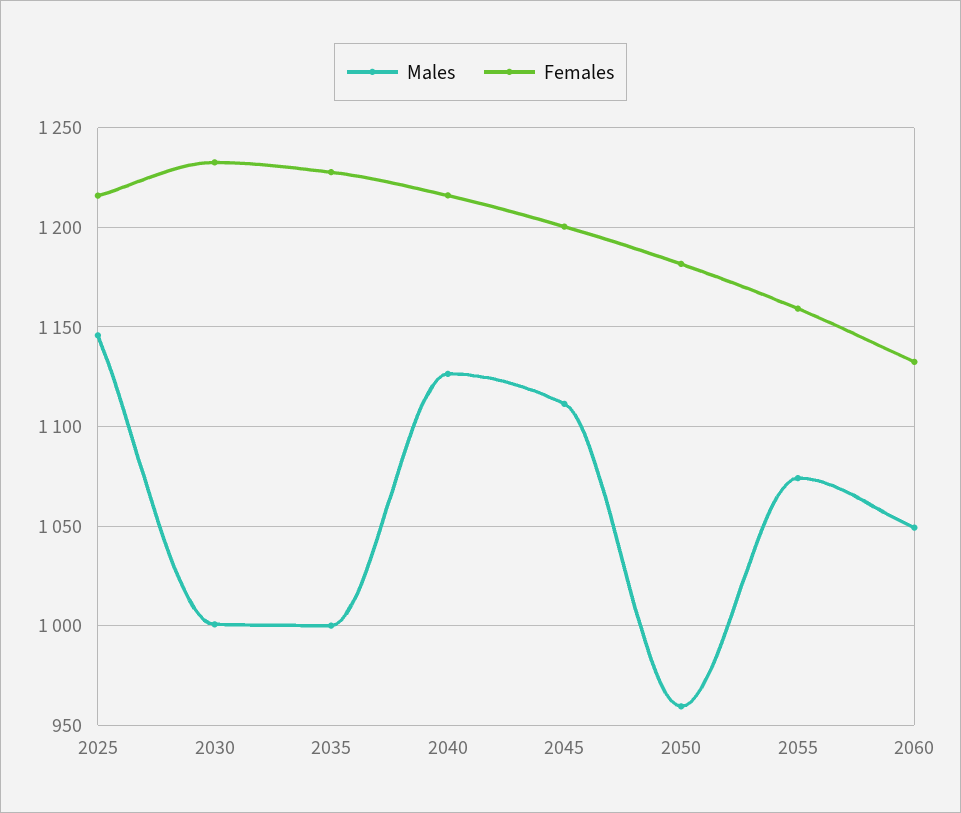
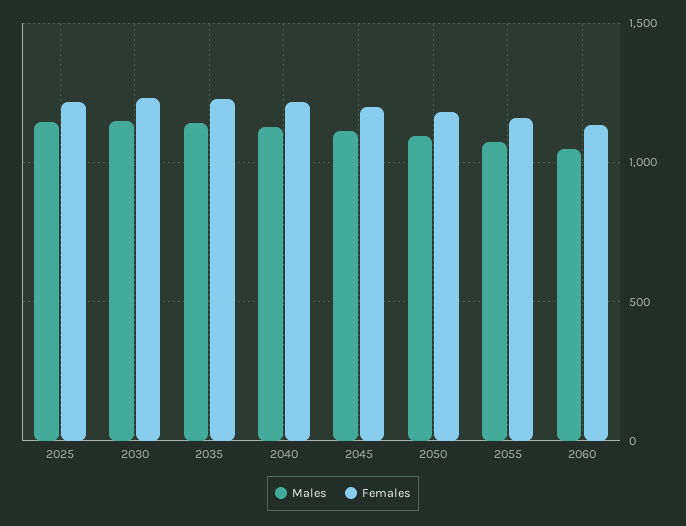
  {
    "Males": {
      "2025": 1145,
-     "2030": 1000,
+     "2030": 1150,
-     "2035": 1000,
+     "2035": 1150,
      "2040": 1125,
      "2045": 1110,
-     "2050": 960,
+     "2050": 1100,
      "2055": 1075,
      "2060": 1050
    },
    "Females": {
      "2025": 1215,
      "2030": 1235,
      "2035": 1230,
      "2040": 1215,
      "2045": 1200,
      "2050": 1180,
      "2055": 1160,
      "2060": 1135
    }
  }

